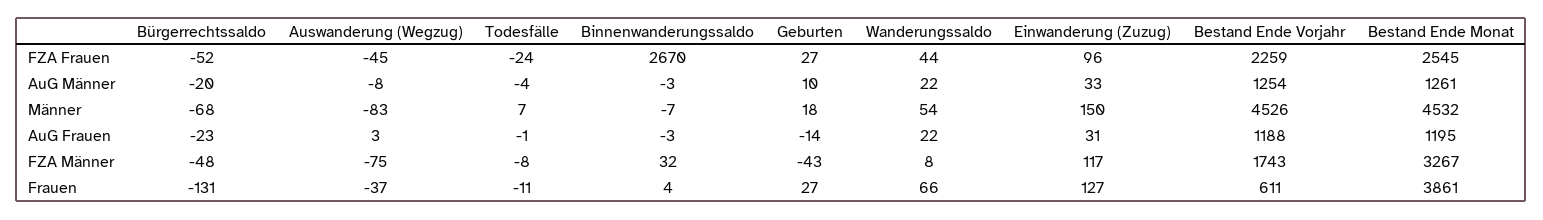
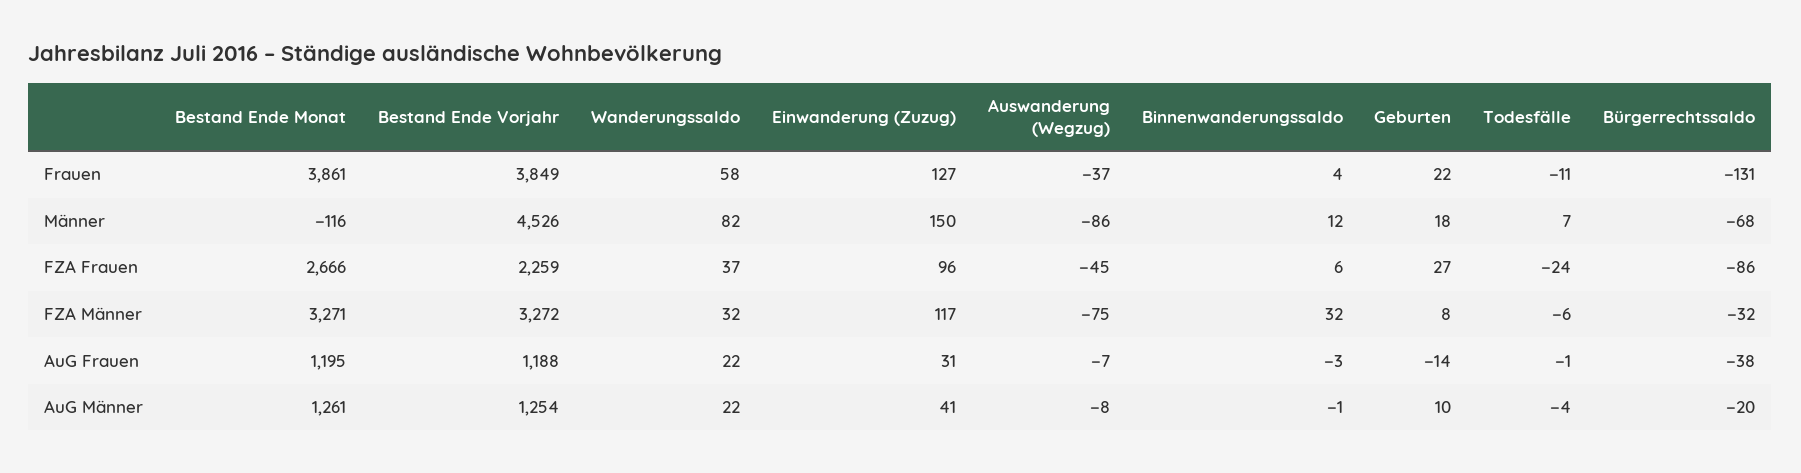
  {
    "Bürgerrechtssaldo": {
-     "FZA Frauen": -52,
+     "FZA Frauen": -86,
      "AuG Männer": -20,
      "Männer": -68,
-     "AuG Frauen": -23,
+     "AuG Frauen": -38,
-     "FZA Männer": -48,
+     "FZA Männer": -32,
      "Frauen": -131
    },
    "Auswanderung (Wegzug)": {
      "FZA Frauen": -45,
      "AuG Männer": -8,
-     "Männer": -83,
+     "Männer": -86,
-     "AuG Frauen": 3,
+     "AuG Frauen": -7,
      "FZA Männer": -75,
      "Frauen": -37
    },
    "Todesfälle": {
      "FZA Frauen": -24,
      "AuG Männer": -4,
      "Männer": 7,
      "AuG Frauen": -1,
-     "FZA Männer": -8,
+     "FZA Männer": -6,
      "Frauen": -11
    },
    "Binnenwanderungssaldo": {
-     "FZA Frauen": 2670,
+     "FZA Frauen": 6,
-     "AuG Männer": -3,
+     "AuG Männer": -1,
-     "Männer": -7,
+     "Männer": 12,
      "AuG Frauen": -3,
      "FZA Männer": 32,
      "Frauen": 4
    },
    "Geburten": {
      "FZA Frauen": 27,
      "AuG Männer": 10,
      "Männer": 18,
      "AuG Frauen": -14,
-     "FZA Männer": -43,
+     "FZA Männer": 8,
-     "Frauen": 27
+     "Frauen": 22
    },
    "Wanderungssaldo": {
-     "FZA Frauen": 44,
+     "FZA Frauen": 37,
      "AuG Männer": 22,
-     "Männer": 54,
+     "Männer": 82,
      "AuG Frauen": 22,
-     "FZA Männer": 8,
+     "FZA Männer": 32,
-     "Frauen": 66
+     "Frauen": 58
    },
    "Einwanderung (Zuzug)": {
      "FZA Frauen": 96,
-     "AuG Männer": 33,
+     "AuG Männer": 41,
      "Männer": 150,
      "AuG Frauen": 31,
      "FZA Männer": 117,
      "Frauen": 127
    },
    "Bestand Ende Vorjahr": {
      "FZA Frauen": 2259,
      "AuG Männer": 1254,
      "Männer": 4526,
      "AuG Frauen": 1188,
-     "FZA Männer": 1743,
+     "FZA Männer": 3272,
-     "Frauen": 611
+     "Frauen": 3849
    },
    "Bestand Ende Monat": {
-     "FZA Frauen": 2545,
+     "FZA Frauen": 2666,
      "AuG Männer": 1261,
-     "Männer": 4532,
+     "Männer": -116,
      "AuG Frauen": 1195,
-     "FZA Männer": 3267,
+     "FZA Männer": 3271,
      "Frauen": 3861
    }
  }

